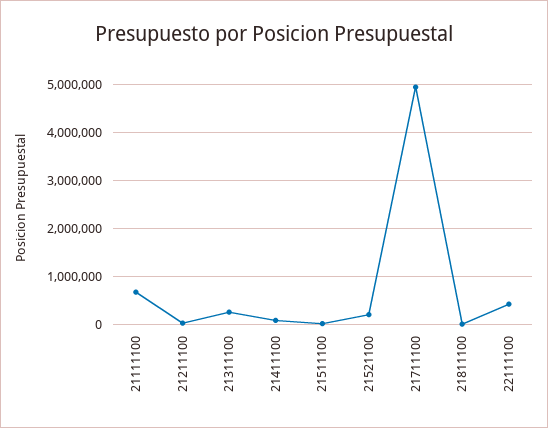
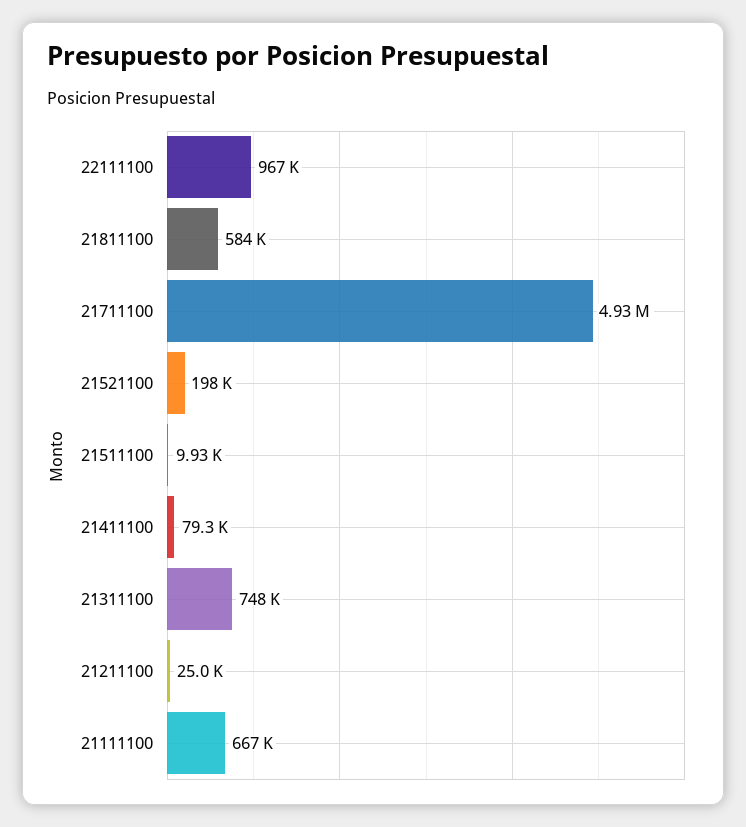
  {
    "21111100": 667000,
    "21211100": 25000,
-   "21311100": 200000,
+   "21311100": 748000,
    "21411100": 79300,
    "21511100": 9930,
    "21521100": 198000,
    "21711100": 4930000,
-   "21811100": 0,
+   "21811100": 584000,
-   "22111100": 400000
+   "22111100": 967000
  }

